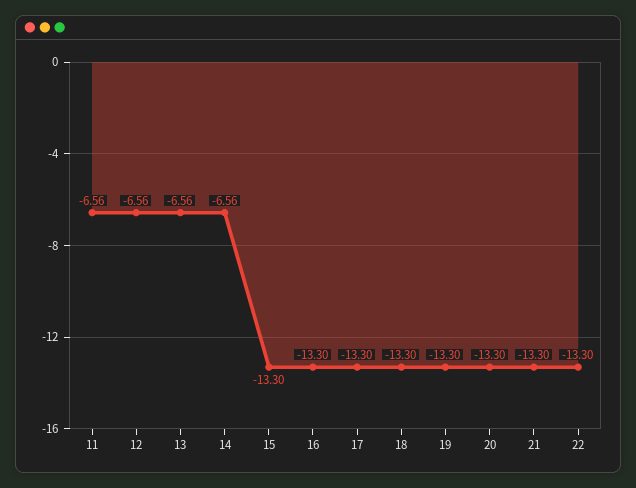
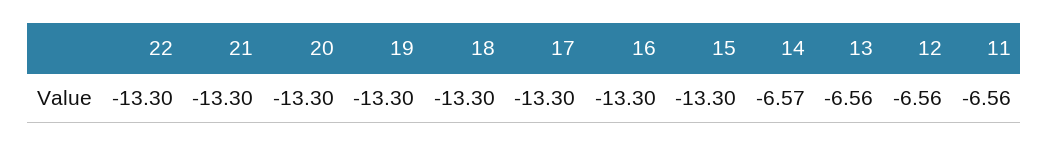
  {
    "11": -6.56,
    "12": -6.56,
    "13": -6.56,
-   "14": -6.56,
+   "14": -6.57,
    "15": -13.3,
    "16": -13.3,
    "17": -13.3,
    "18": -13.3,
    "19": -13.3,
    "20": -13.3,
    "21": -13.3,
    "22": -13.3
  }

